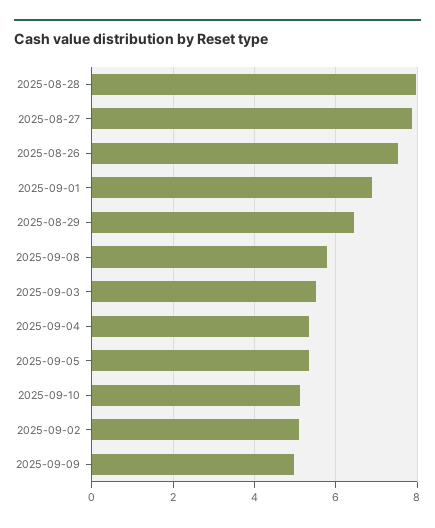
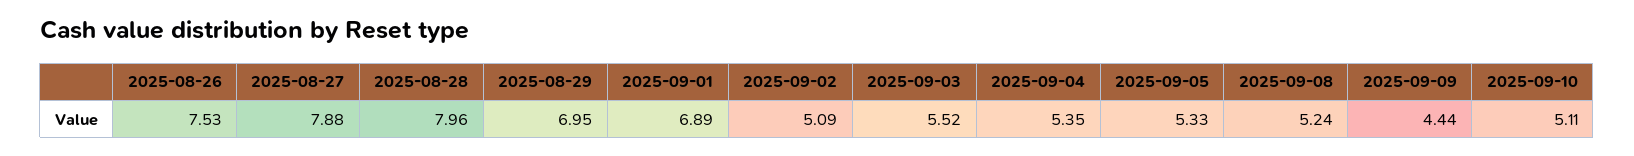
  {
    "2025-08-28": 7.96,
    "2025-08-27": 7.88,
    "2025-08-26": 7.53,
    "2025-09-01": 6.89,
-   "2025-08-29": 6.4,
+   "2025-08-29": 6.95,
-   "2025-09-08": 5.8,
+   "2025-09-08": 5.24,
    "2025-09-03": 5.52,
    "2025-09-04": 5.35,
    "2025-09-05": 5.33,
    "2025-09-10": 5.11,
    "2025-09-02": 5.09,
-   "2025-09-09": 5
+   "2025-09-09": 4.44
  }

